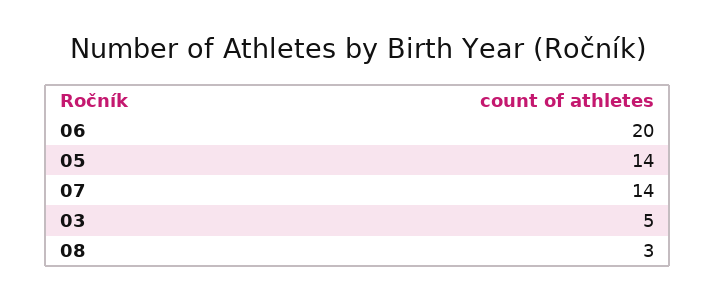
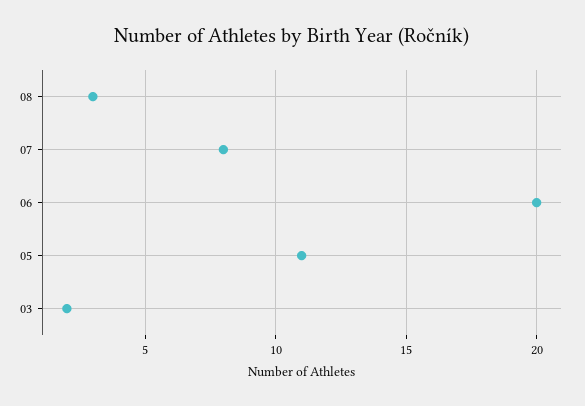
  {
    "06": 20,
-   "05": 14,
+   "05": 11,
-   "07": 14,
+   "07": 8,
-   "03": 5,
+   "03": 2,
    "08": 3
  }

